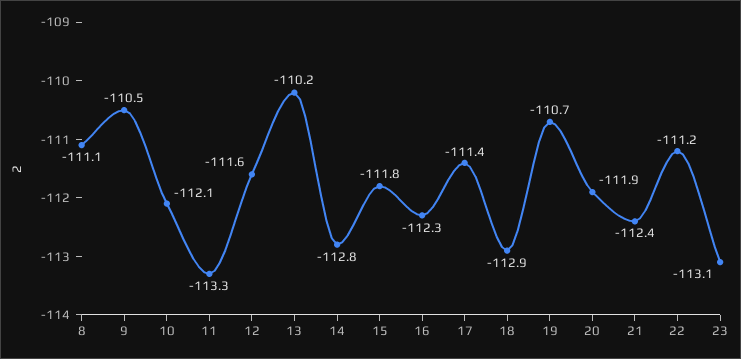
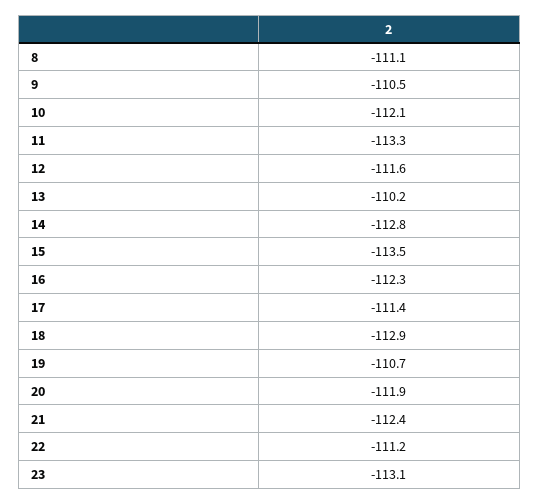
  {
    "8": -111.1,
    "9": -110.5,
    "10": -112.1,
    "11": -113.3,
    "12": -111.6,
    "13": -110.2,
    "14": -112.8,
-   "15": -111.8,
+   "15": -113.5,
    "16": -112.3,
    "17": -111.4,
    "18": -112.9,
    "19": -110.7,
    "20": -111.9,
    "21": -112.4,
    "22": -111.2,
    "23": -113.1
  }

